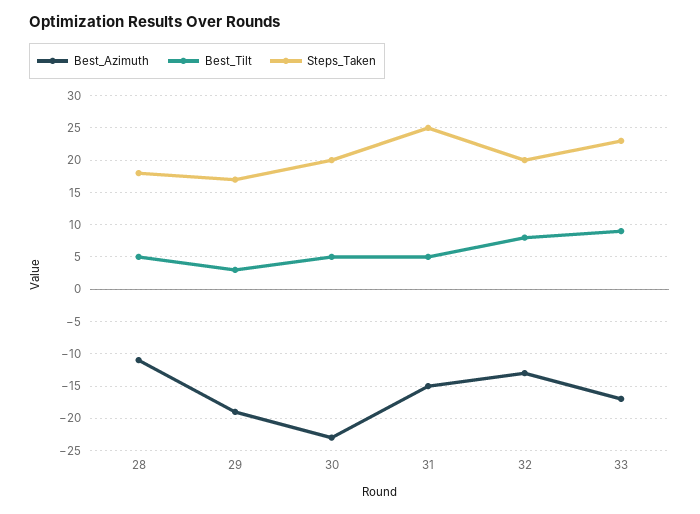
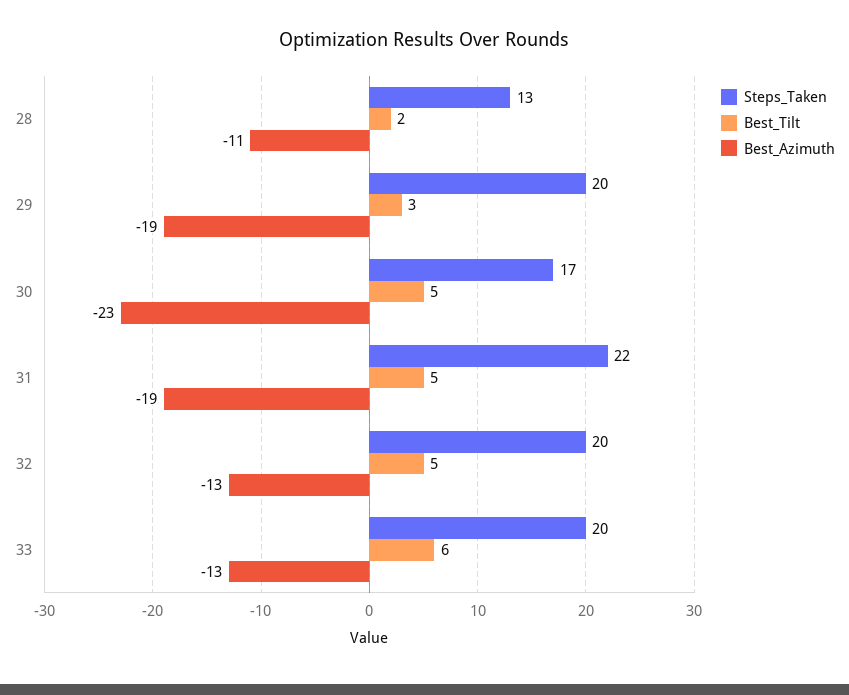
  {
    "Best_Azimuth": {
      "28": -11,
      "29": -19,
      "30": -23,
-     "31": -15,
+     "31": -19,
      "32": -13,
-     "33": -17
+     "33": -13
    },
    "Best_Tilt": {
-     "28": 5,
+     "28": 2,
      "29": 3,
      "30": 5,
      "31": 5,
-     "32": 8,
+     "32": 5,
-     "33": 9
+     "33": 6
    },
    "Steps_Taken": {
-     "28": 18,
+     "28": 13,
-     "29": 17,
+     "29": 20,
-     "30": 20,
+     "30": 17,
-     "31": 25,
+     "31": 22,
      "32": 20,
-     "33": 23
+     "33": 20
    }
  }

